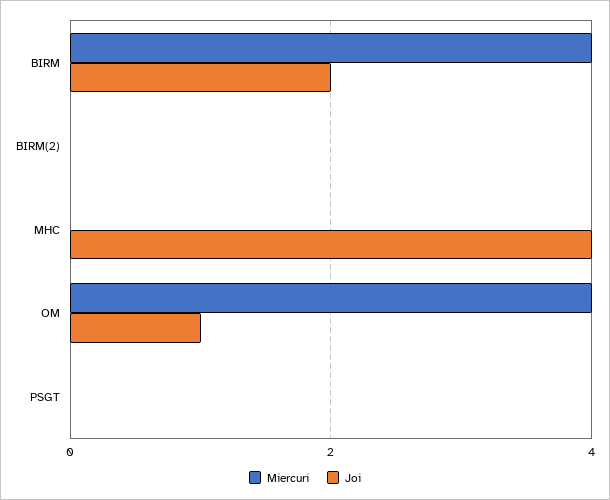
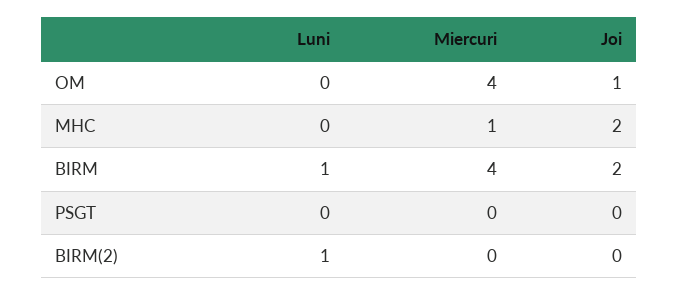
  {
    "Miercuri": {
      "BIRM": 4,
      "BIRM(2)": 0,
-     "MHC": 0,
+     "MHC": 1,
      "OM": 4,
      "PSGT": 0
    },
    "Joi": {
      "BIRM": 2,
      "BIRM(2)": 0,
-     "MHC": 4,
+     "MHC": 2,
      "OM": 1,
      "PSGT": 0
-   }
+   },
+   "Luni": {
+     "OM": 0,
+     "MHC": 0,
+     "BIRM": 1,
+     "PSGT": 0,
+     "BIRM(2)": 1
+   }
  }

